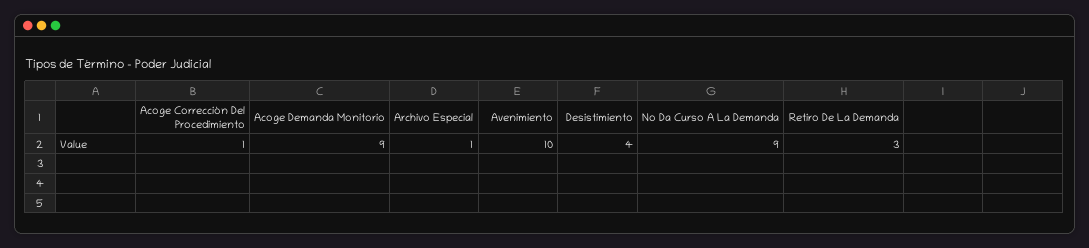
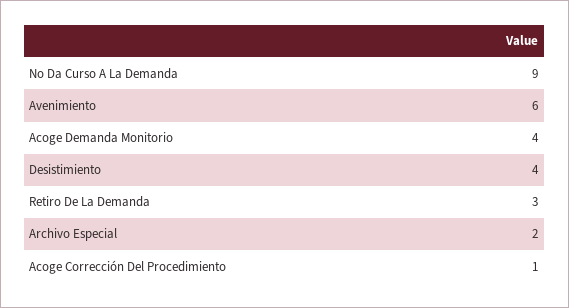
  {
    "Acoge Corrección Del Procedimiento": 1,
-   "Acoge Demanda Monitorio": 9,
+   "Acoge Demanda Monitorio": 4,
-   "Archivo Especial": 1,
+   "Archivo Especial": 2,
-   "Avenimiento": 10,
+   "Avenimiento": 6,
    "Desistimiento": 4,
    "No Da Curso A La Demanda": 9,
    "Retiro De La Demanda": 3
  }

